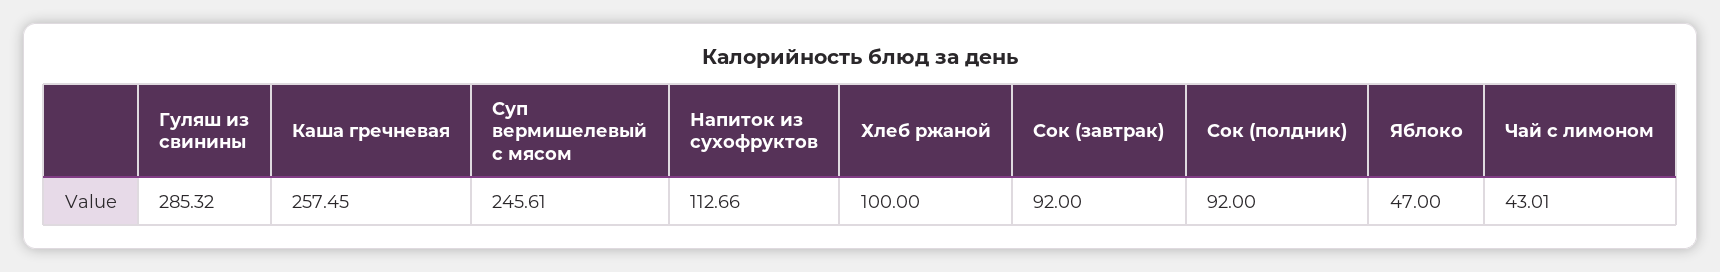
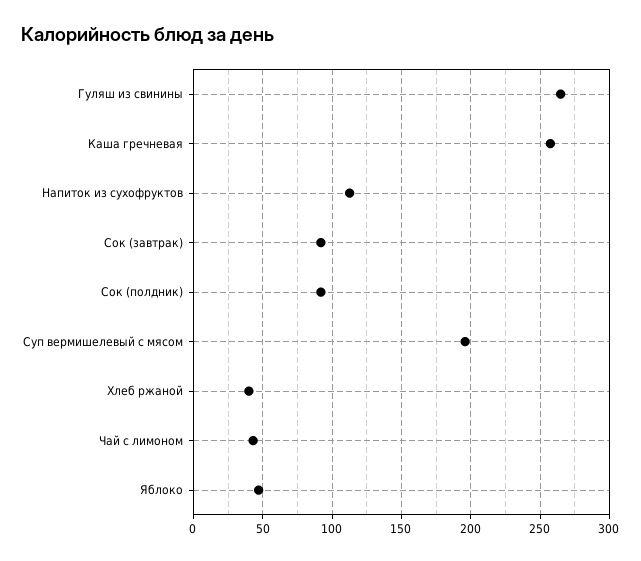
  {
-   "Гуляш из свинины": 285.32,
+   "Гуляш из свинины": 265,
    "Каша гречневая": 257.45,
-   "Суп вермишелевый с мясом": 245.61,
+   "Суп вермишелевый с мясом": 195,
    "Напиток из сухофруктов": 112.66,
-   "Хлеб ржаной": 100,
+   "Хлеб ржаной": 40,
    "Сок (завтрак)": 92,
    "Сок (полдник)": 92,
    "Яблоко": 47,
    "Чай с лимоном": 43.01
  }

